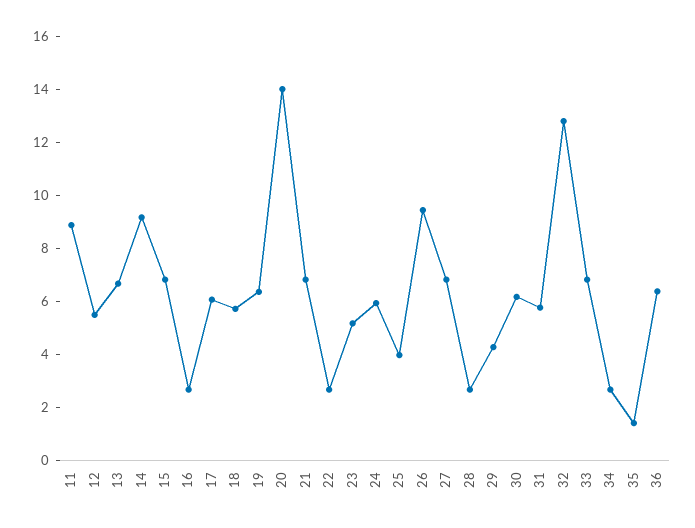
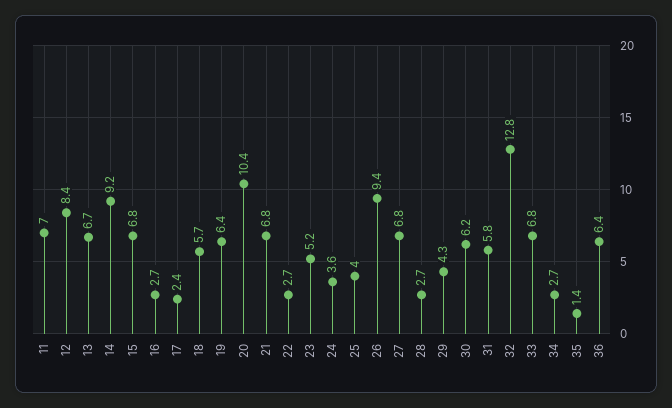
  {
-   "11": 9,
+   "11": 7,
-   "12": 5.5,
+   "12": 8.4,
    "13": 6.7,
    "14": 9.2,
    "15": 6.8,
    "16": 2.7,
-   "17": 6,
+   "17": 2.4,
    "18": 5.7,
    "19": 6.4,
-   "20": 14,
+   "20": 10.4,
    "21": 6.8,
    "22": 2.7,
    "23": 5.2,
-   "24": 6,
+   "24": 3.6,
    "25": 4,
    "26": 9.4,
    "27": 6.8,
    "28": 2.7,
    "29": 4.3,
    "30": 6.2,
    "31": 5.8,
    "32": 12.8,
    "33": 6.8,
    "34": 2.7,
    "35": 1.4,
    "36": 6.4
  }

